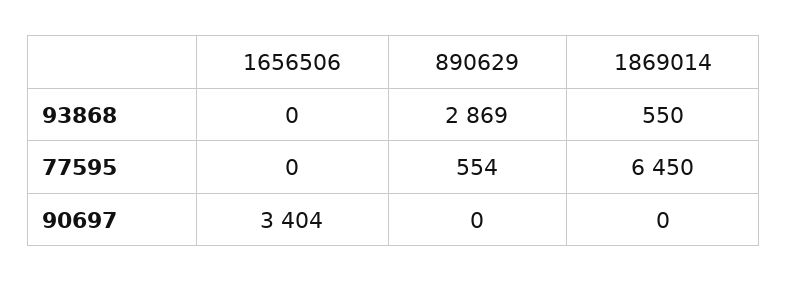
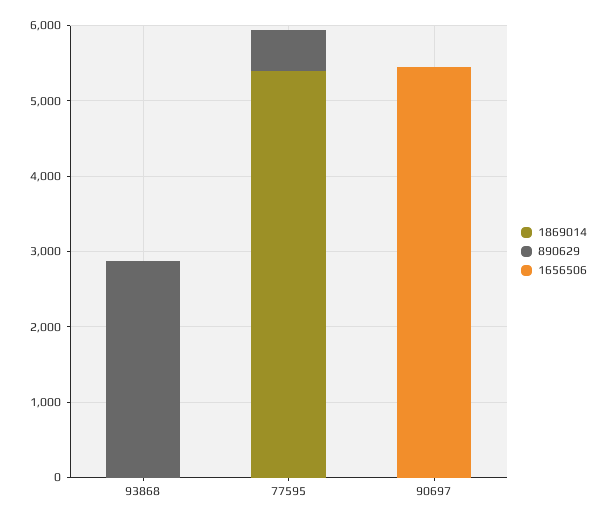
  {
    "1656506": {
      "93868": 0,
      "77595": 0,
-     "90697": 3404
+     "90697": 5400
    },
    "890629": {
      "93868": 2869,
      "77595": 554,
      "90697": 0
    },
    "1869014": {
-     "93868": 550,
+     "93868": 0,
-     "77595": 6450,
+     "77595": 5400,
      "90697": 0
    }
  }

